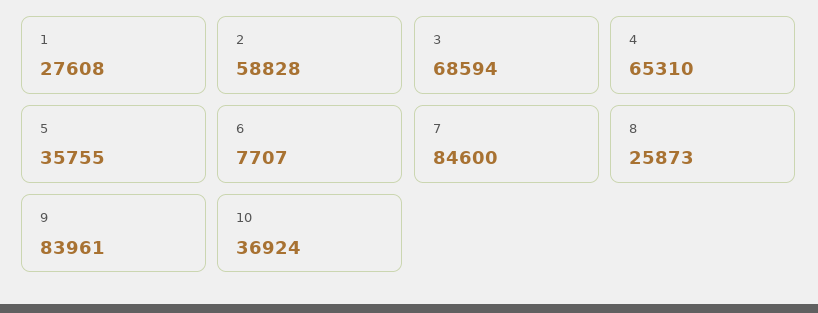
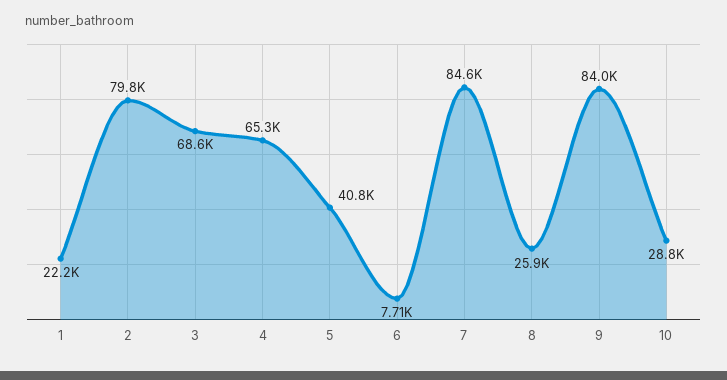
  {
-   "1": 27608,
+   "1": 22200,
-   "2": 58828,
+   "2": 79800,
    "3": 68594,
    "4": 65310,
-   "5": 35755,
+   "5": 40800,
    "6": 7707,
    "7": 84600,
    "8": 25873,
    "9": 83961,
-   "10": 36924
+   "10": 28800
  }

